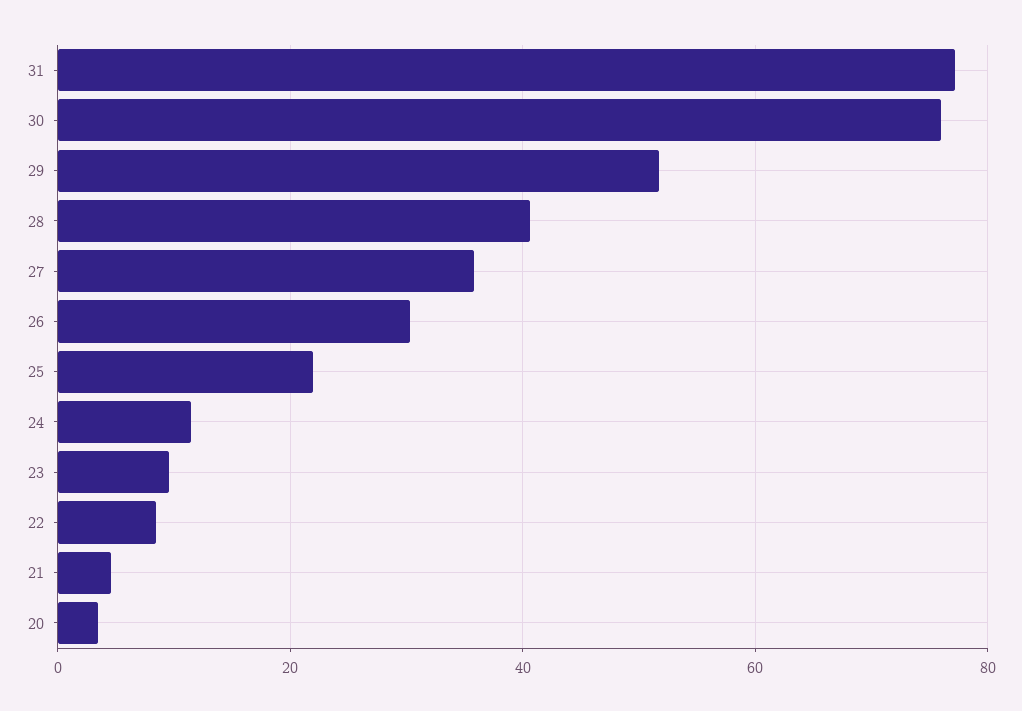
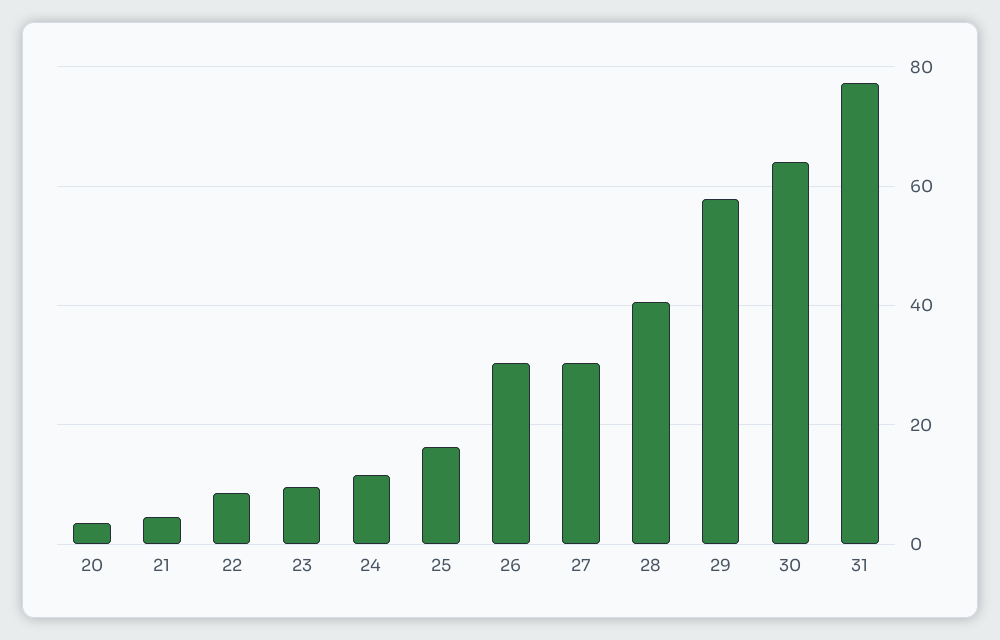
  {
    "31": 78,
-   "30": 76,
+   "30": 64,
-   "29": 52,
+   "29": 58,
    "28": 40,
-   "27": 36,
+   "27": 30,
    "26": 30,
-   "25": 22,
+   "25": 16,
    "24": 12,
    "23": 10,
    "22": 8,
    "21": 4,
    "20": 4
  }

